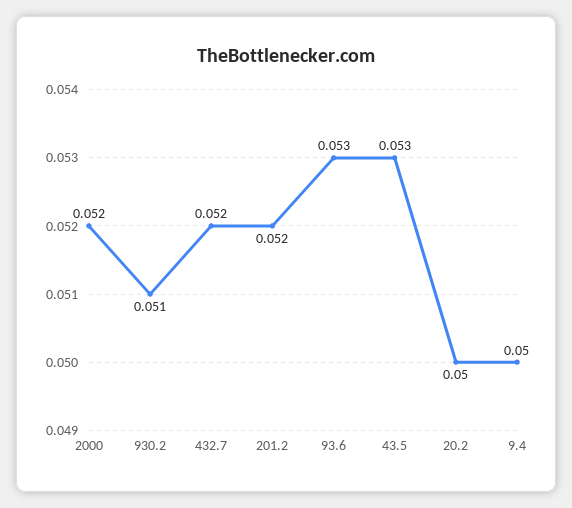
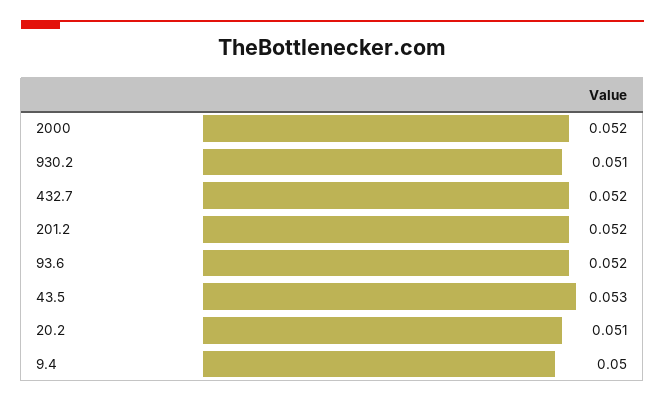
  {
    "2000": 0.052,
    "930.2": 0.051,
    "432.7": 0.052,
    "201.2": 0.052,
-   "93.6": 0.053,
+   "93.6": 0.052,
    "43.5": 0.053,
-   "20.2": 0.05,
+   "20.2": 0.051,
    "9.4": 0.05
  }

